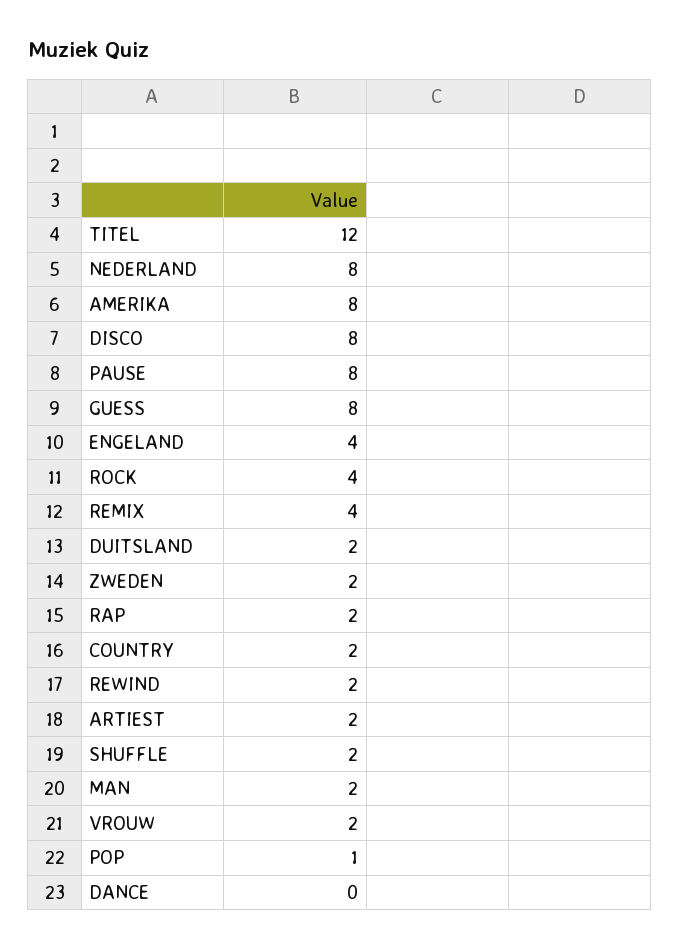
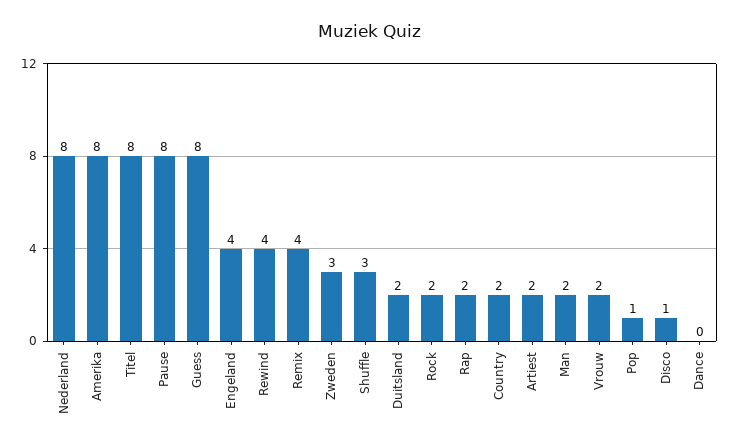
  {
-   "TITEL": 12,
+   "TITEL": 8,
    "NEDERLAND": 8,
    "AMERIKA": 8,
-   "DISCO": 8,
+   "DISCO": 1,
    "PAUSE": 8,
    "GUESS": 8,
    "ENGELAND": 4,
-   "ROCK": 4,
+   "ROCK": 2,
    "REMIX": 4,
    "DUITSLAND": 2,
-   "ZWEDEN": 2,
+   "ZWEDEN": 3,
    "RAP": 2,
    "COUNTRY": 2,
-   "REWIND": 2,
+   "REWIND": 4,
    "ARTIEST": 2,
-   "SHUFFLE": 2,
+   "SHUFFLE": 3,
    "MAN": 2,
    "VROUW": 2,
    "POP": 1,
    "DANCE": 0
  }

